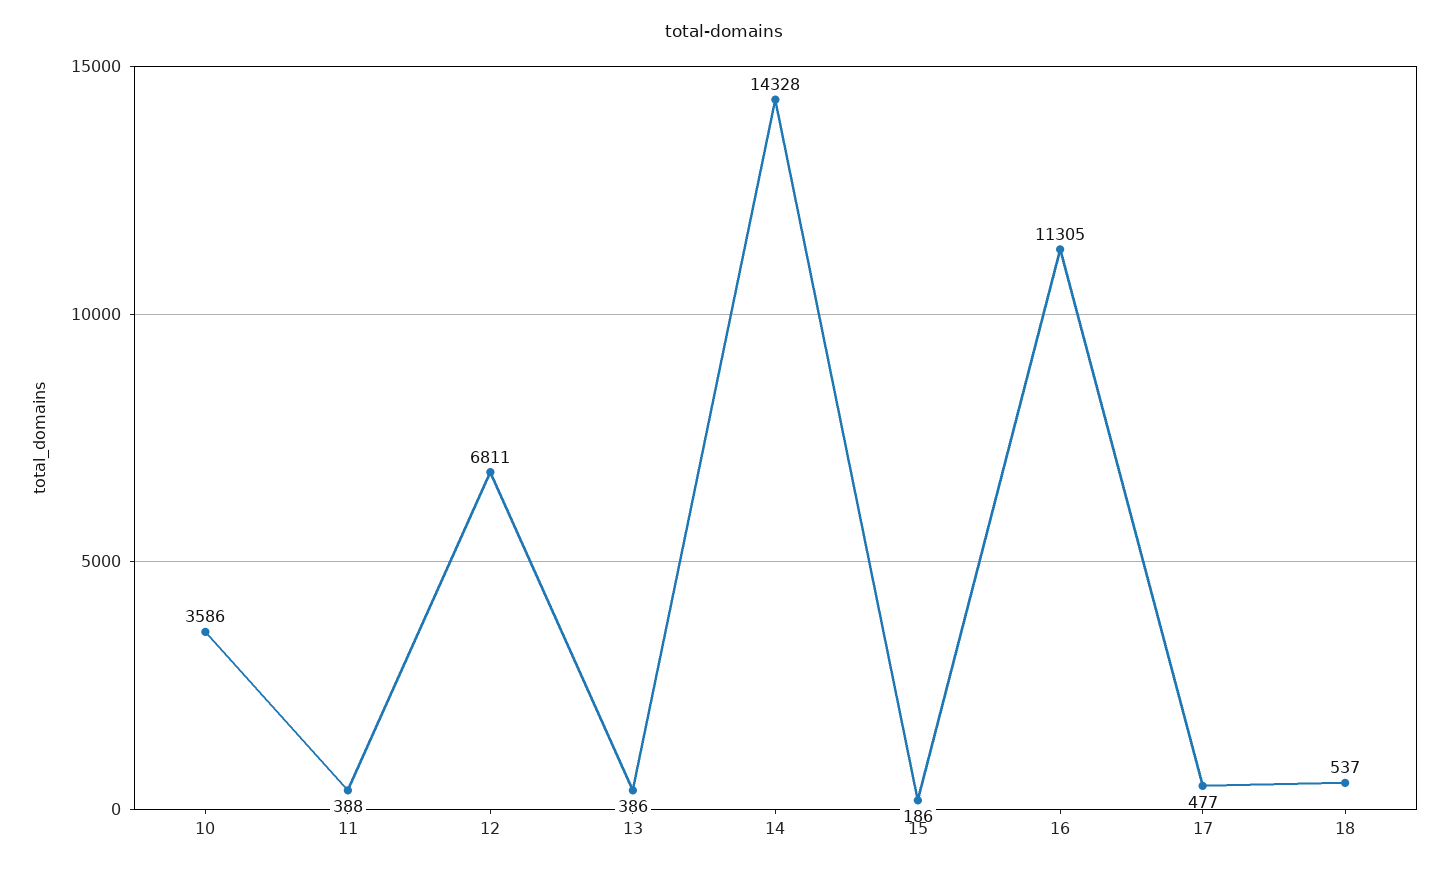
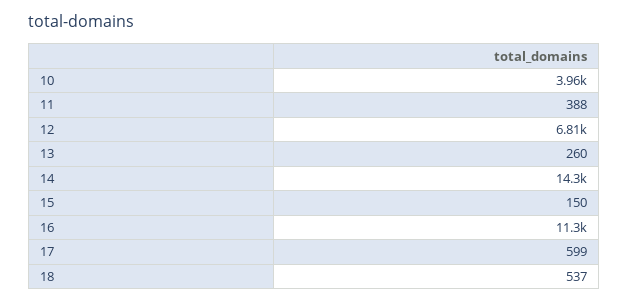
  {
-   "10": 3586,
+   "10": 3960,
    "11": 388,
    "12": 6811,
-   "13": 386,
+   "13": 260,
    "14": 14328,
-   "15": 186,
+   "15": 150,
    "16": 11305,
-   "17": 477,
+   "17": 599,
    "18": 537
  }

